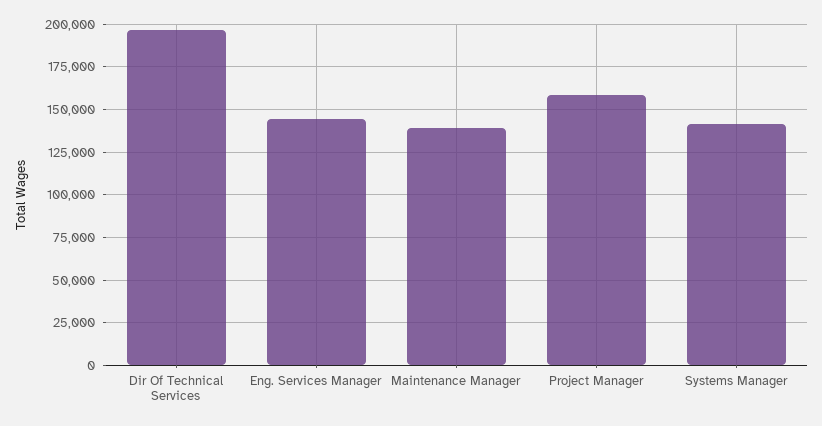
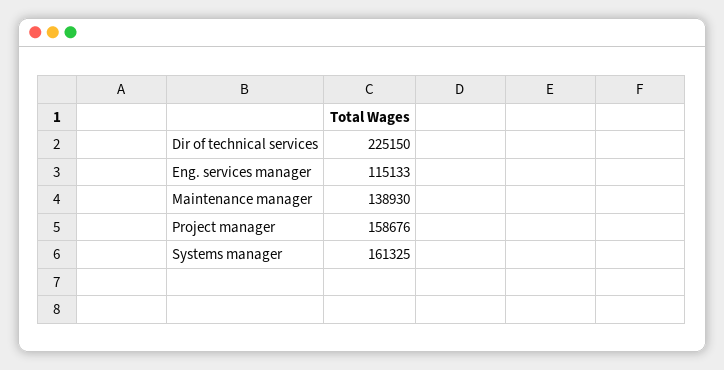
  {
-   "Dir Of Technical Services": 195000,
+   "Dir Of Technical Services": 225150,
-   "Eng. Services Manager": 145000,
+   "Eng. Services Manager": 115133,
    "Maintenance Manager": 138930,
    "Project Manager": 158676,
-   "Systems Manager": 140000
+   "Systems Manager": 161325
  }

